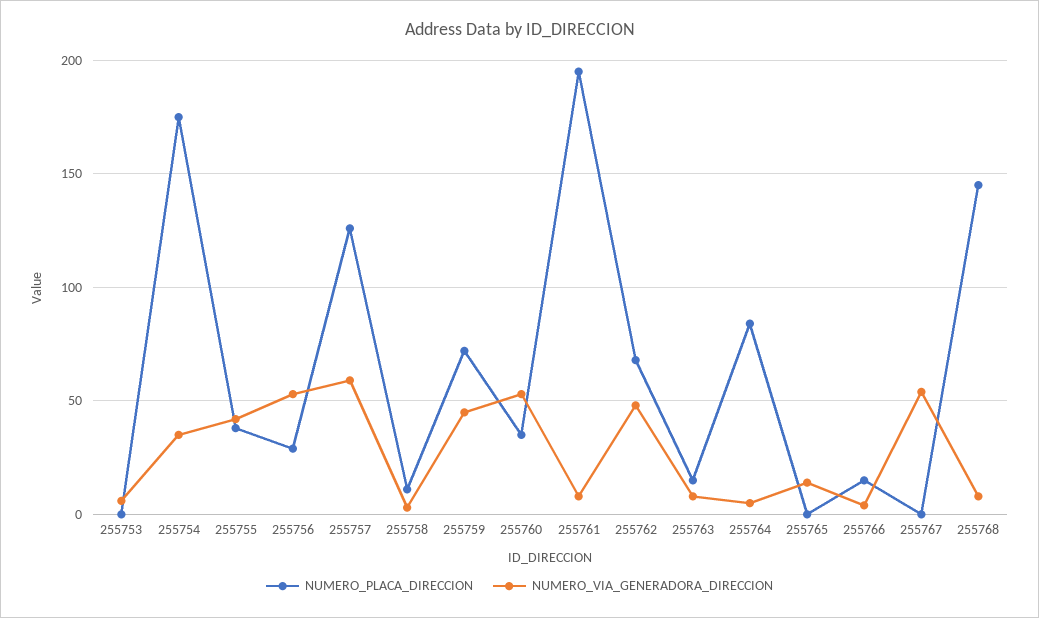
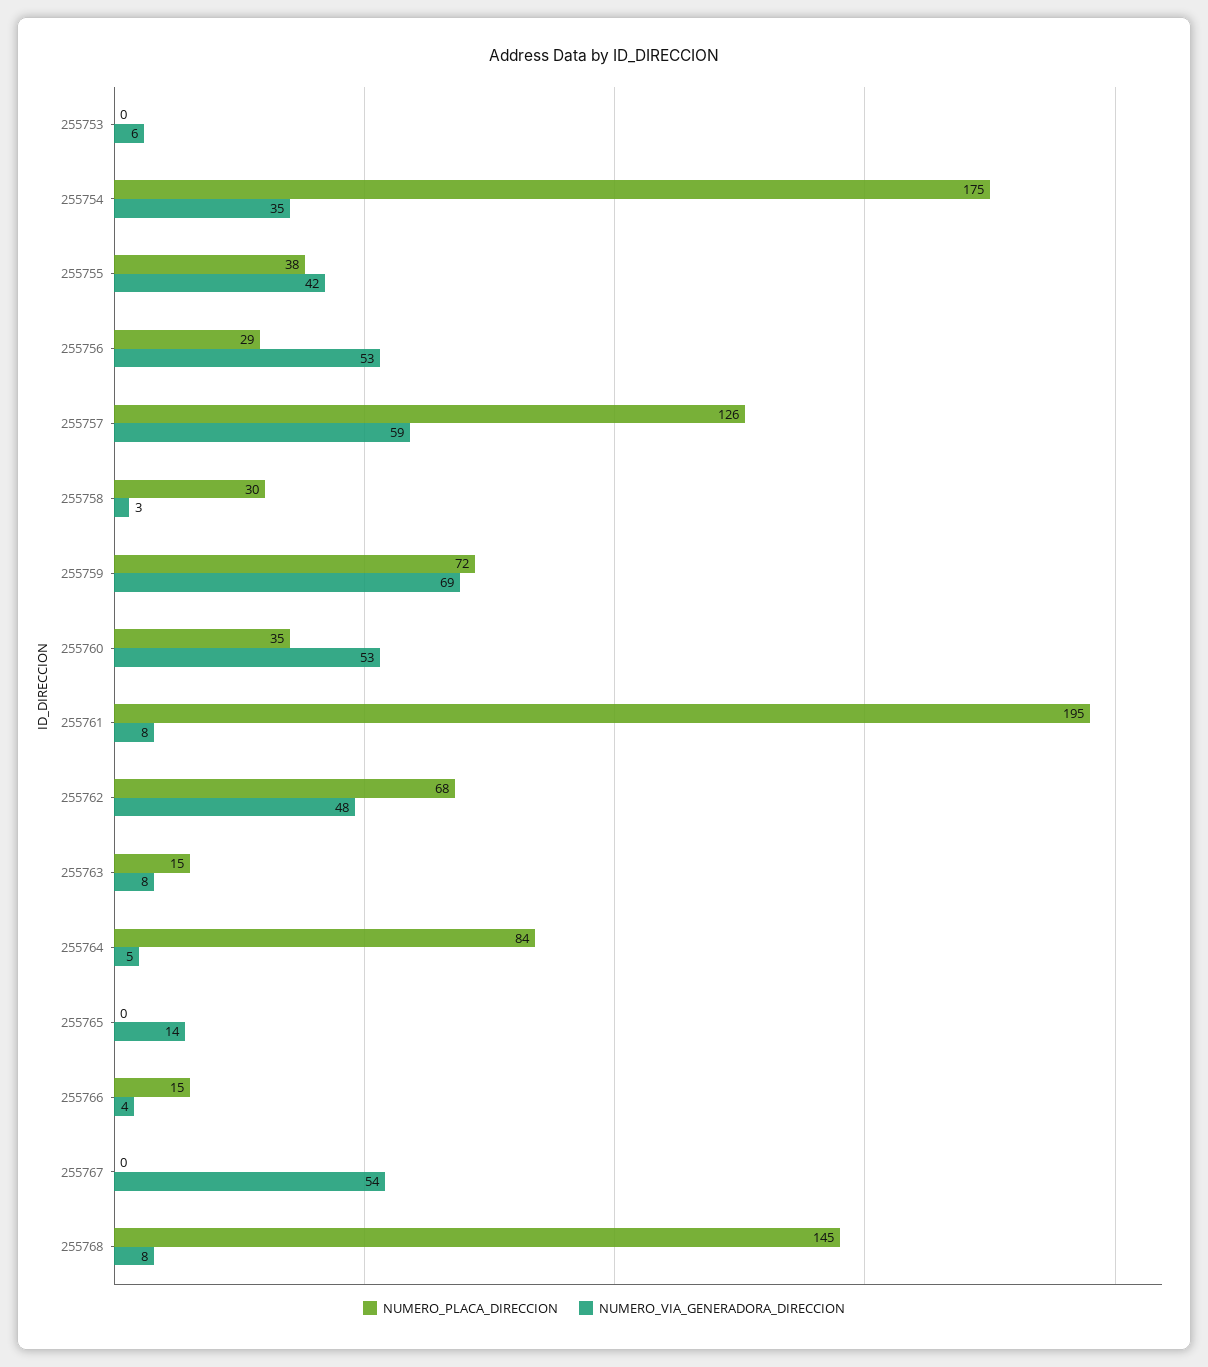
  {
    "NUMERO_PLACA_DIRECCION": {
      "255753": 0,
      "255754": 175,
      "255755": 38,
      "255756": 29,
      "255757": 126,
-     "255758": 10,
+     "255758": 30,
      "255759": 72,
      "255760": 35,
      "255761": 195,
      "255762": 68,
      "255763": 15,
      "255764": 84,
      "255765": 0,
      "255766": 15,
      "255767": 0,
      "255768": 145
    },
    "NUMERO_VIA_GENERADORA_DIRECCION": {
      "255753": 6,
      "255754": 35,
      "255755": 42,
      "255756": 53,
      "255757": 59,
      "255758": 3,
-     "255759": 45,
+     "255759": 69,
      "255760": 53,
      "255761": 8,
      "255762": 48,
      "255763": 8,
      "255764": 5,
      "255765": 14,
      "255766": 4,
      "255767": 54,
      "255768": 8
    }
  }

